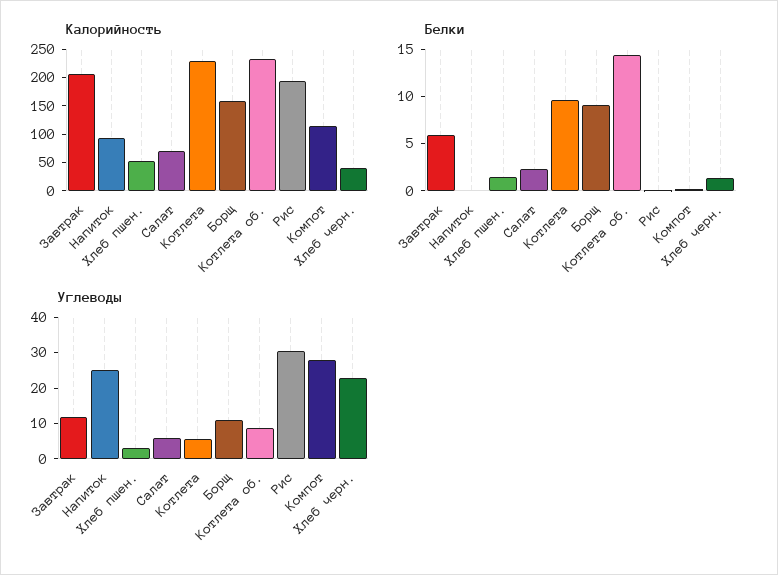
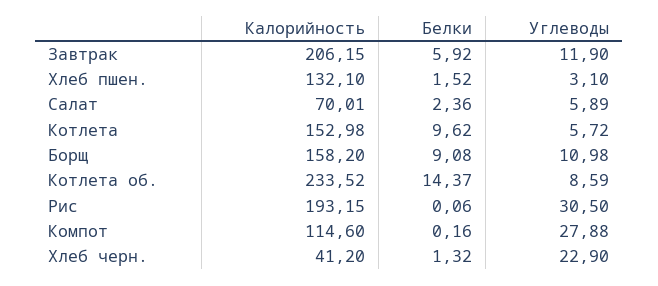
  {
    "Калорийность": {
      "Завтрак": 206.15,
-     "Напиток": 100,
-     "Хлеб пшен.": 50,
+     "Хлеб пшен.": 132.1,
      "Салат": 70.01,
-     "Котлета": 225,
+     "Котлета": 152.98,
      "Борщ": 158.2,
      "Котлета об.": 233.52,
      "Рис": 193.15,
      "Компот": 114.6,
      "Хлеб черн.": 41.2
    },
    "Белки": {
      "Завтрак": 5.92,
-     "Напиток": 0,
      "Хлеб пшен.": 1.52,
      "Салат": 2.36,
      "Котлета": 9.62,
      "Борщ": 9.08,
      "Котлета об.": 14.37,
      "Рис": 0.06,
      "Компот": 0.16,
      "Хлеб черн.": 1.32
    },
    "Углеводы": {
      "Завтрак": 11.9,
-     "Напиток": 25,
      "Хлеб пшен.": 3.1,
      "Салат": 5.89,
      "Котлета": 5.72,
      "Борщ": 10.98,
      "Котлета об.": 8.59,
      "Рис": 30.5,
      "Компот": 27.88,
      "Хлеб черн.": 22.9
    }
  }

